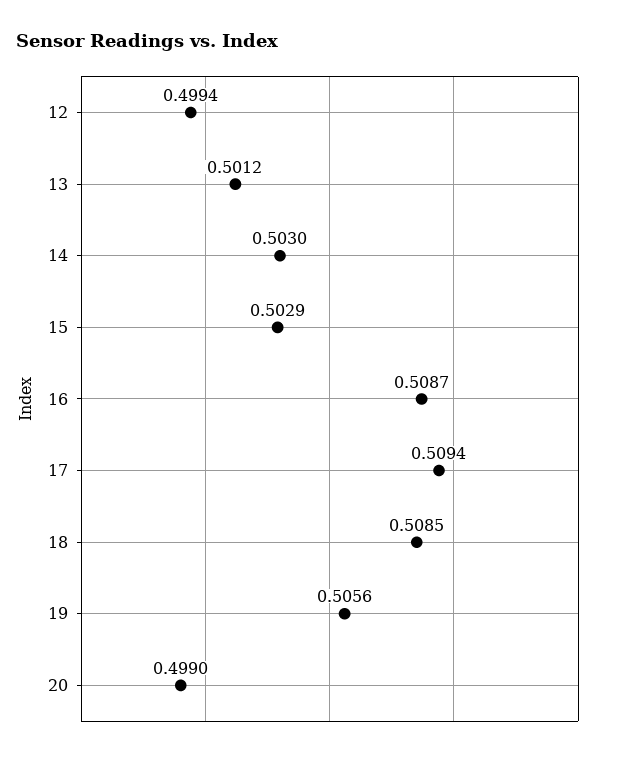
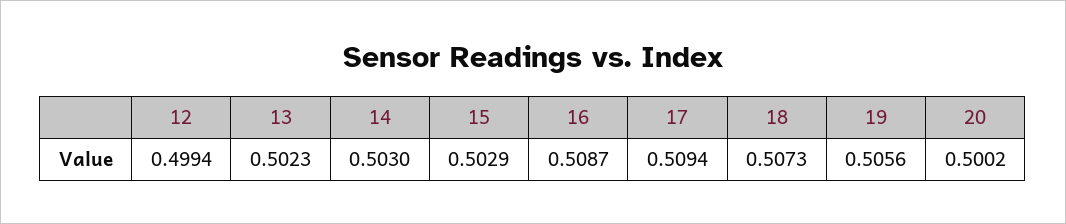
  {
    "12": 0.4994,
-   "13": 0.5012,
+   "13": 0.5023,
    "14": 0.503,
    "15": 0.5029,
    "16": 0.5087,
    "17": 0.5094,
-   "18": 0.5085,
+   "18": 0.5073,
    "19": 0.5056,
-   "20": 0.499
+   "20": 0.5002
  }

